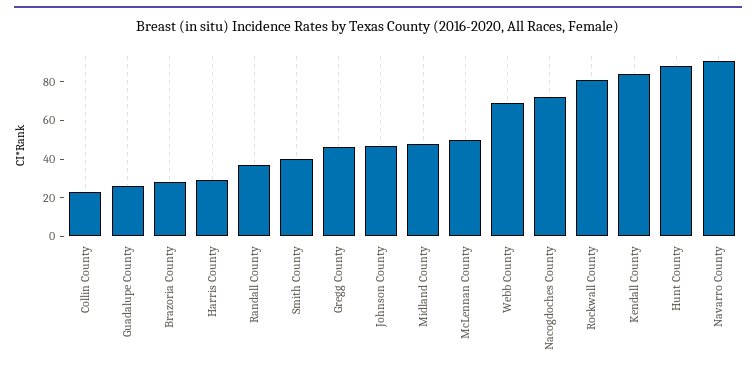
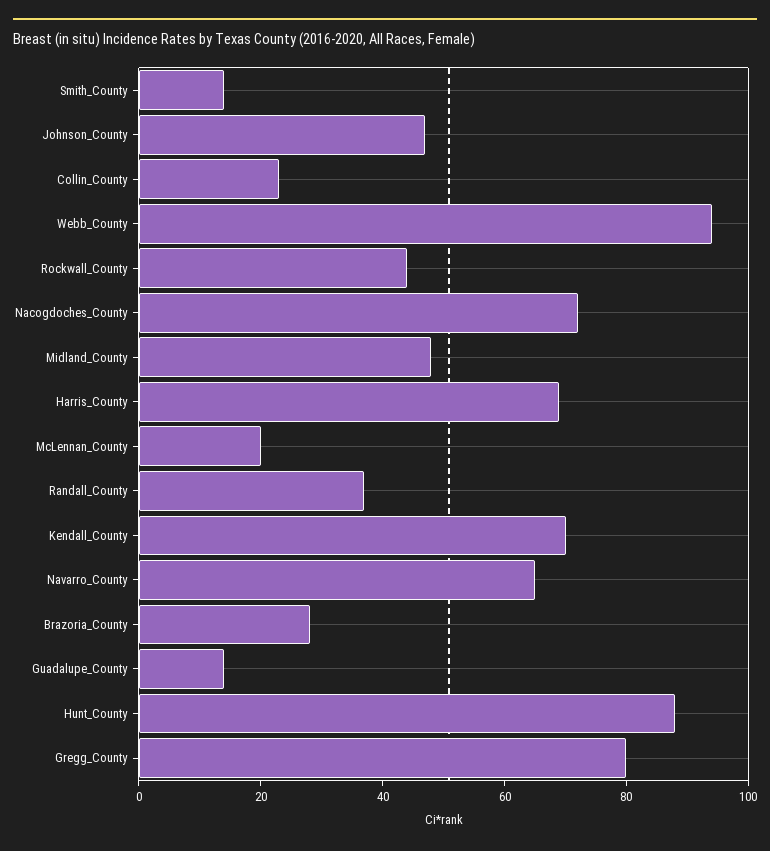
  {
    "Collin County": 25,
-   "Guadalupe County": 25,
+   "Guadalupe County": 15,
    "Brazoria County": 30,
-   "Harris County": 30,
+   "Harris County": 70,
    "Randall County": 35,
-   "Smith County": 40,
+   "Smith County": 15,
-   "Gregg County": 45,
+   "Gregg County": 80,
    "Johnson County": 45,
    "Midland County": 50,
-   "McLennan County": 50,
+   "McLennan County": 20,
-   "Webb County": 70,
+   "Webb County": 95,
    "Nacogdoches County": 70,
-   "Rockwall County": 80,
+   "Rockwall County": 45,
-   "Kendall County": 85,
+   "Kendall County": 70,
    "Hunt County": 90,
-   "Navarro County": 90
+   "Navarro County": 65
  }

